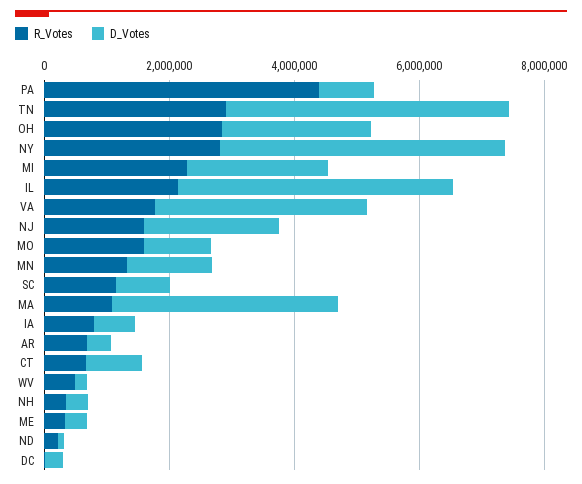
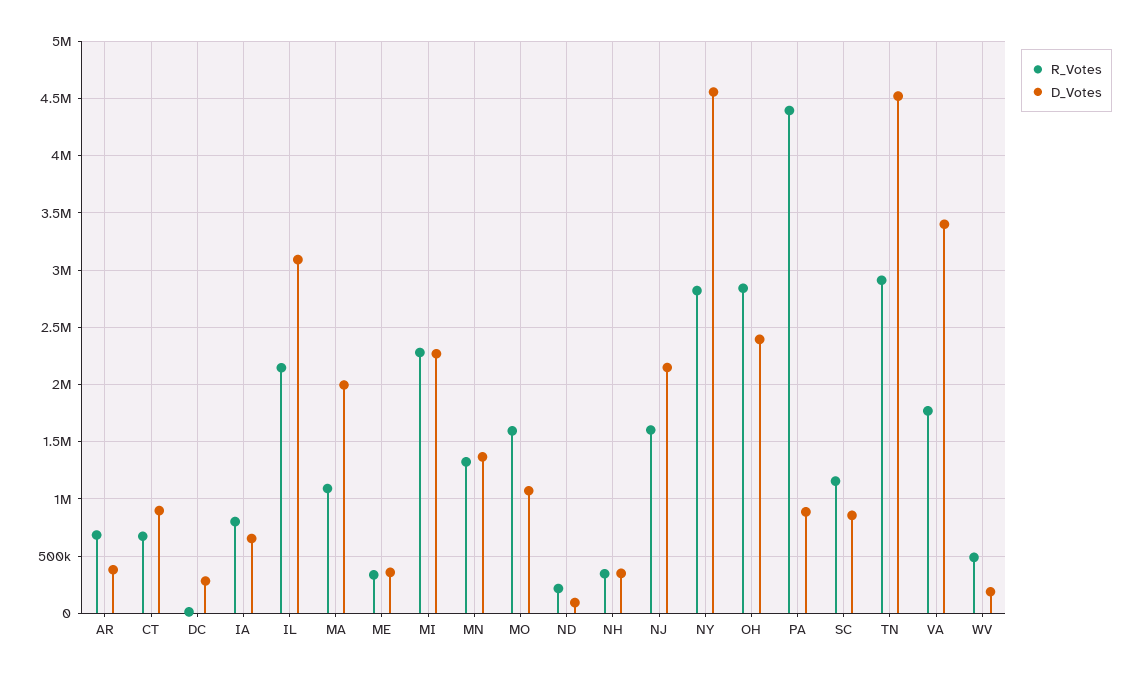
  {
    "R_Votes": {
      "PA": 4400000,
      "TN": 2900000,
      "OH": 2800000,
      "NY": 2800000,
      "MI": 2300000,
      "IL": 2100000,
      "VA": 1800000,
      "NJ": 1600000,
      "MO": 1600000,
      "MN": 1300000,
      "SC": 1200000,
      "MA": 1100000,
      "IA": 800000,
      "AR": 700000,
      "CT": 700000,
      "WV": 500000,
      "NH": 300000,
      "ME": 300000,
      "ND": 200000,
      "DC": 0
    },
    "D_Votes": {
      "PA": 900000,
      "TN": 4500000,
      "OH": 2400000,
      "NY": 4600000,
      "MI": 2300000,
-     "IL": 4500000,
+     "IL": 3100000,
      "VA": 3400000,
      "NJ": 2100000,
      "MO": 1100000,
      "MN": 1400000,
      "SC": 900000,
-     "MA": 3500000,
+     "MA": 2000000,
      "IA": 700000,
      "AR": 400000,
      "CT": 900000,
      "WV": 200000,
      "NH": 300000,
      "ME": 400000,
      "ND": 100000,
      "DC": 300000
    }
  }

